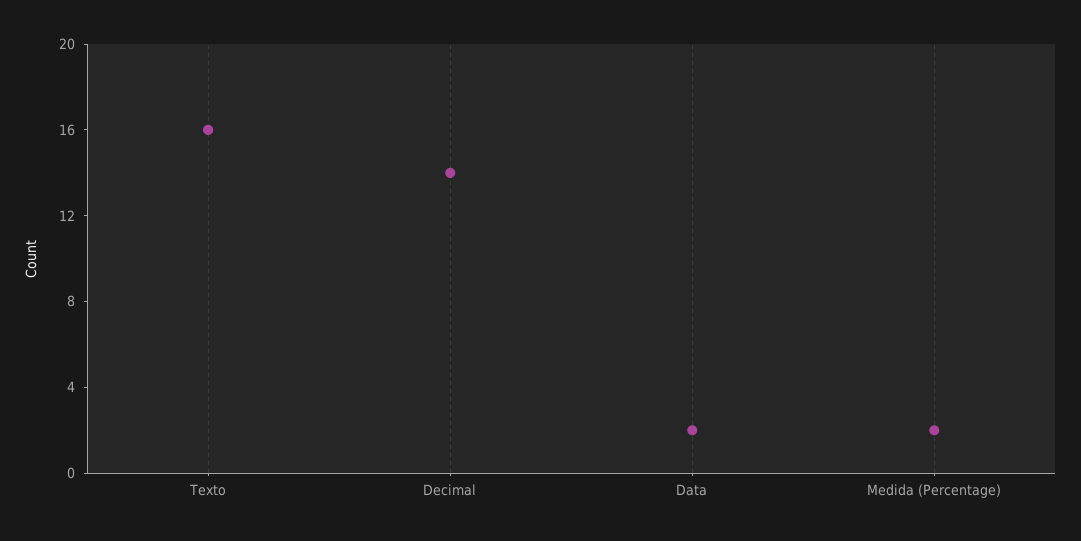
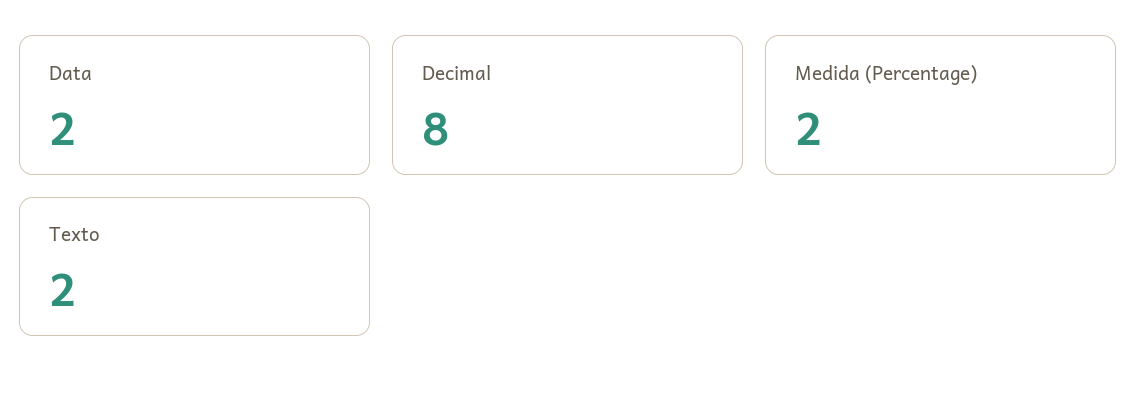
  {
-   "Texto": 16,
+   "Texto": 2,
-   "Decimal": 14,
+   "Decimal": 8,
    "Data": 2,
    "Medida (Percentage)": 2
  }

